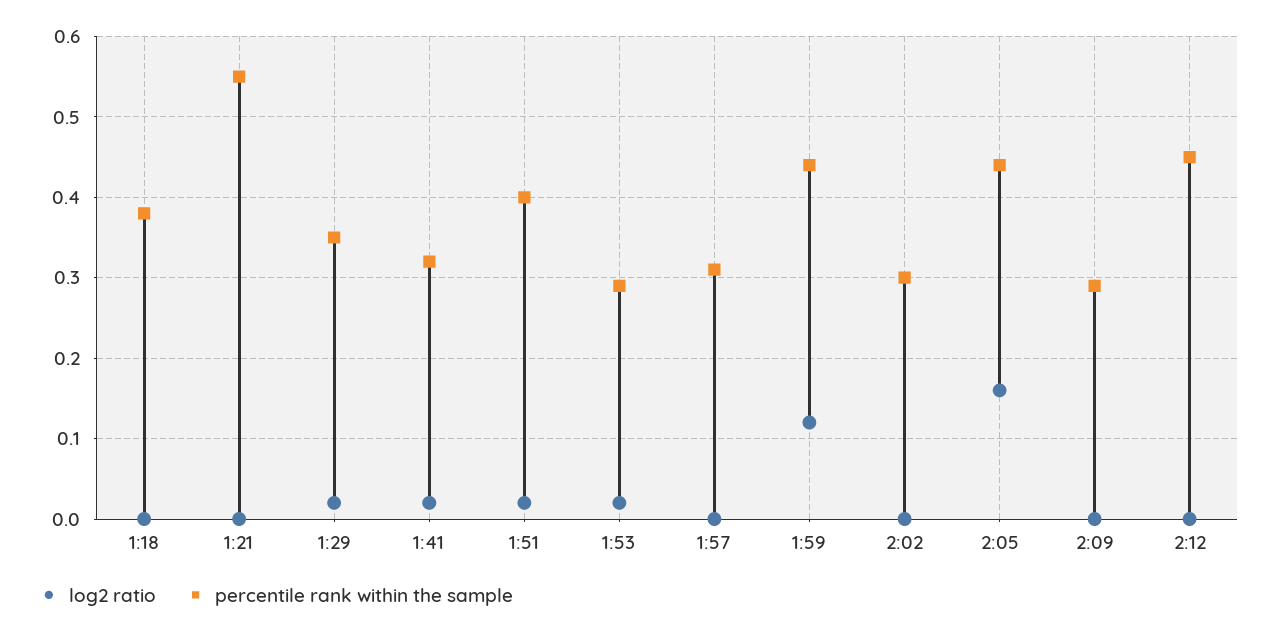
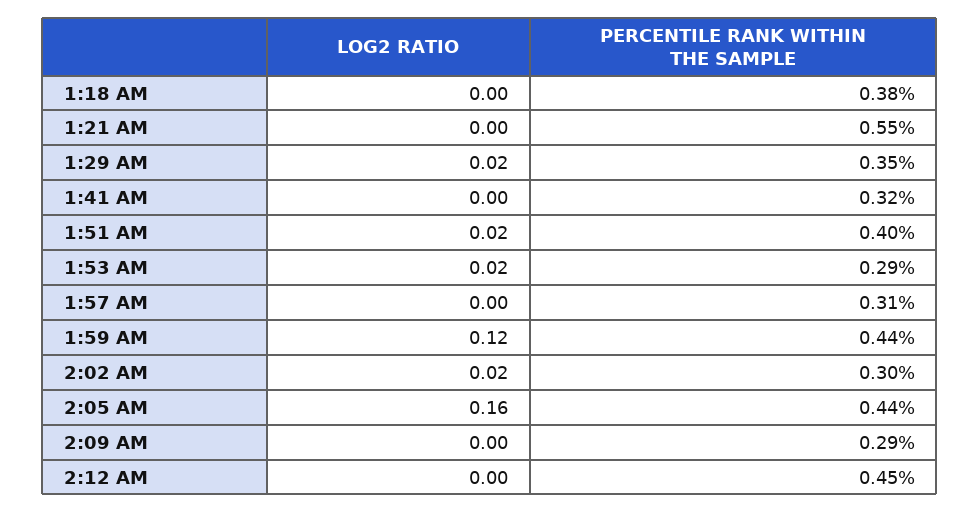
  {
    "log2 ratio": {
      "1:18": 0,
      "1:21": 0,
      "1:29": 0.02,
-     "1:41": 0.02,
+     "1:41": 0,
      "1:51": 0.02,
      "1:53": 0.02,
      "1:57": 0,
      "1:59": 0.12,
-     "2:02": 0,
+     "2:02": 0.02,
      "2:05": 0.16,
      "2:09": 0,
      "2:12": 0
    },
    "percentile rank within the sample": {
      "1:18": 0.38,
      "1:21": 0.55,
      "1:29": 0.35,
      "1:41": 0.32,
      "1:51": 0.4,
      "1:53": 0.29,
      "1:57": 0.31,
      "1:59": 0.44,
      "2:02": 0.3,
      "2:05": 0.44,
      "2:09": 0.29,
      "2:12": 0.45
    }
  }

